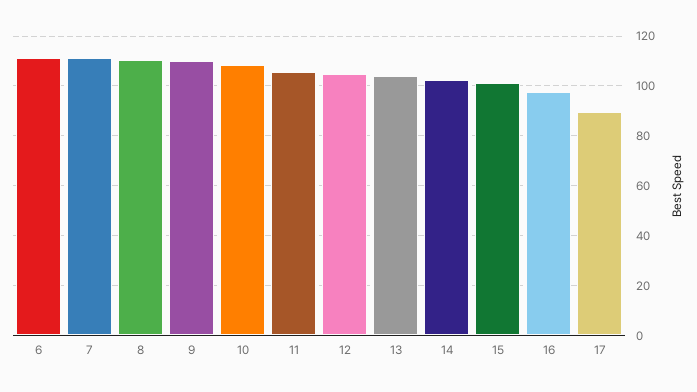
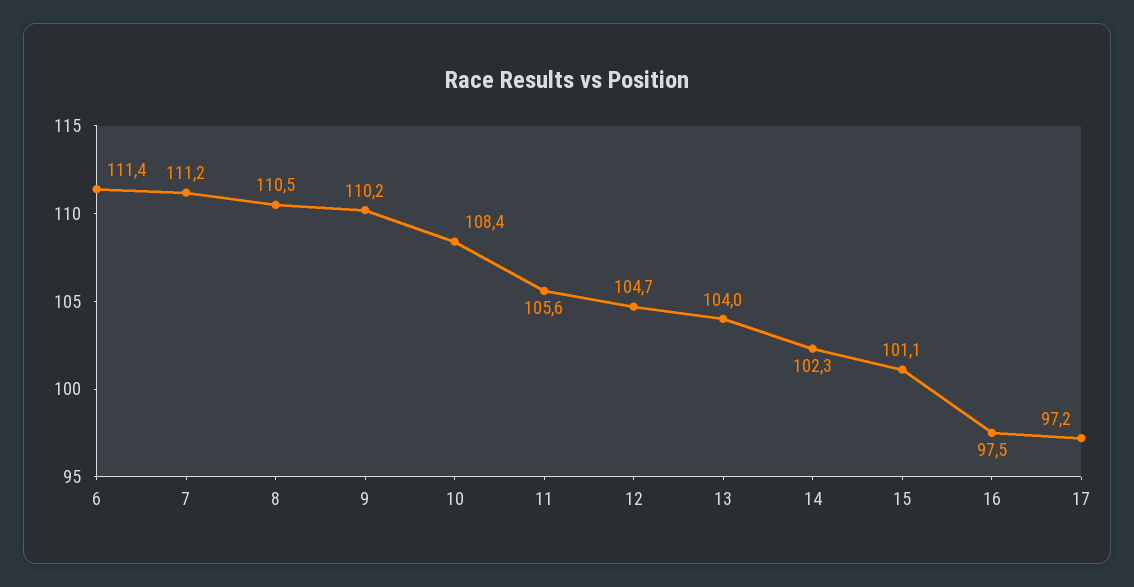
  {
    "6": 111.4,
    "7": 111.2,
    "8": 110.5,
    "9": 110.2,
    "10": 108.4,
    "11": 105.6,
    "12": 104.7,
    "13": 104,
    "14": 102.3,
    "15": 101.1,
    "16": 97.5,
-   "17": 90
+   "17": 97.2
  }

